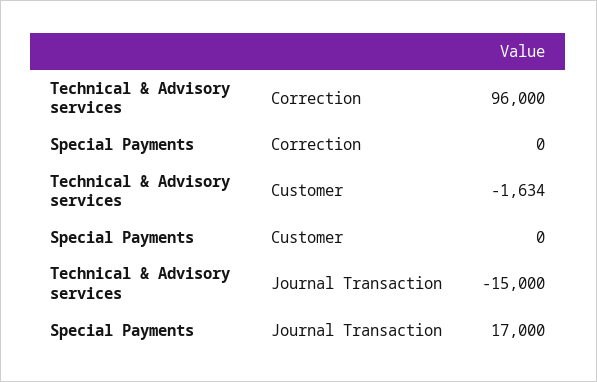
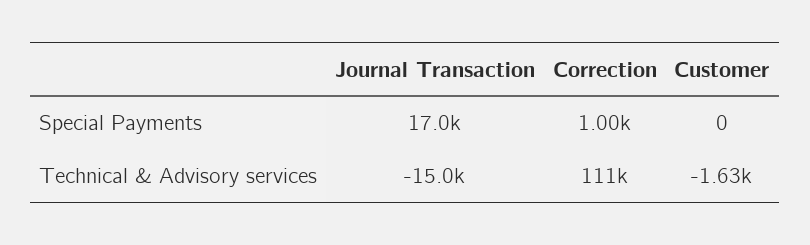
  {
    "Technical & Advisory services": {
-     "Correction": 96000,
+     "Correction": 111000,
      "Customer": -1634,
      "Journal Transaction": -15000
    },
    "Special Payments": {
-     "Correction": 0,
+     "Correction": 1000,
      "Customer": 0,
      "Journal Transaction": 17000
    }
  }

